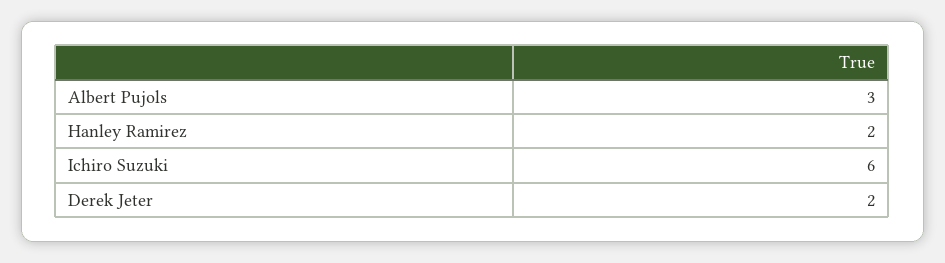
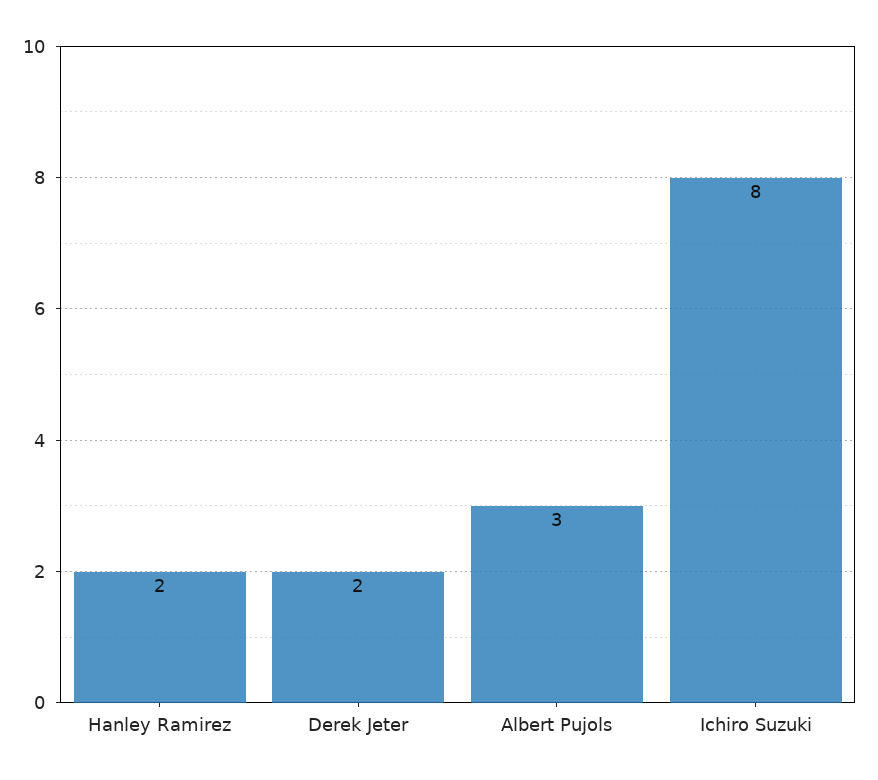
  {
    "Albert Pujols": 3,
    "Hanley Ramirez": 2,
-   "Ichiro Suzuki": 6,
+   "Ichiro Suzuki": 8,
    "Derek Jeter": 2
  }

